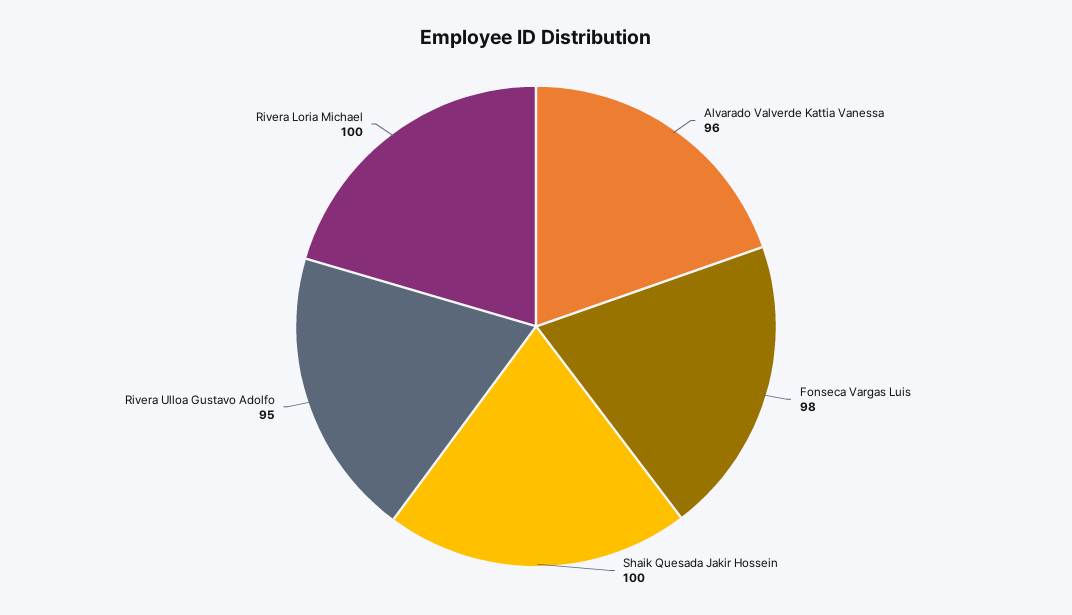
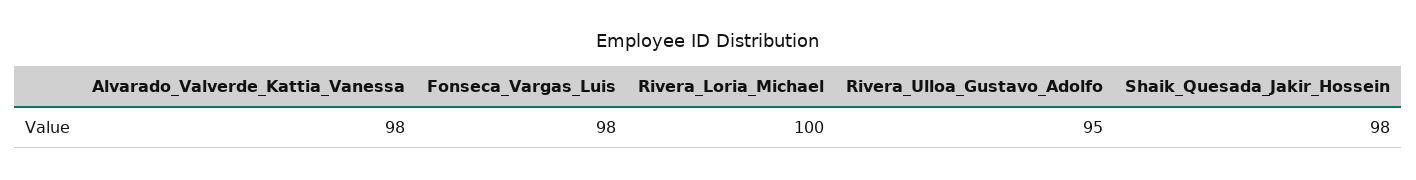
  {
-   "Alvarado Valverde Kattia Vanessa": 96,
+   "Alvarado Valverde Kattia Vanessa": 98,
    "Fonseca Vargas Luis": 98,
-   "Shaik Quesada Jakir Hossein": 100,
+   "Shaik Quesada Jakir Hossein": 98,
    "Rivera Ulloa Gustavo Adolfo": 95,
    "Rivera Loria Michael": 100
  }

